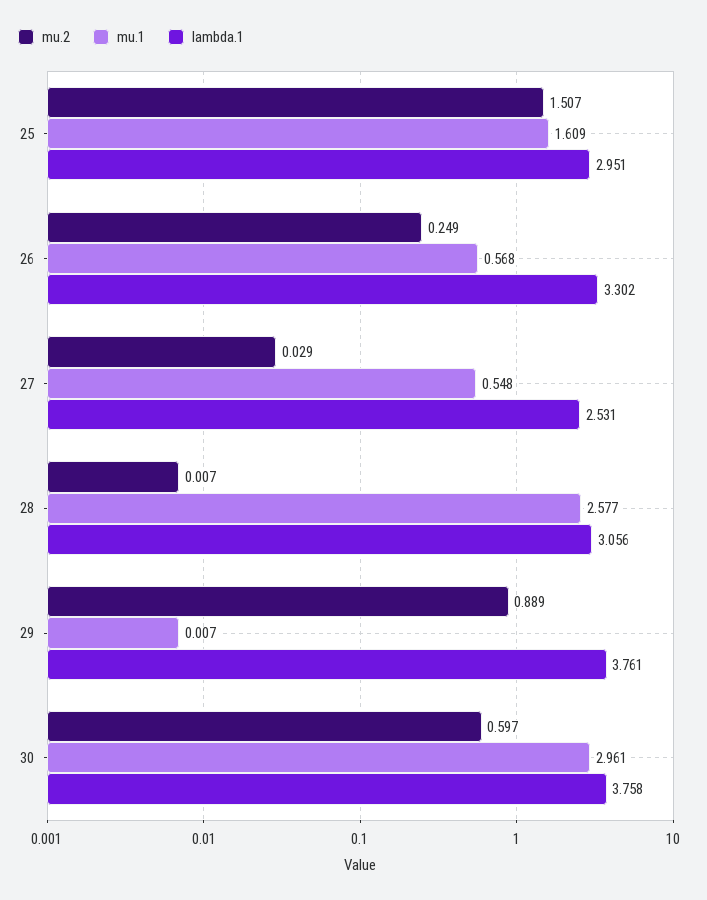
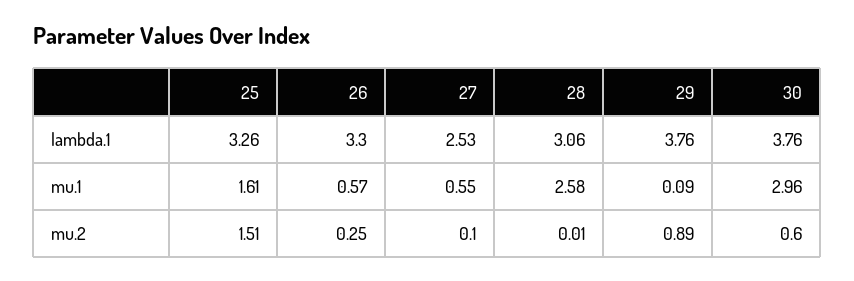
  {
    "mu.2": {
      "25": 1.507,
      "26": 0.249,
-     "27": 0.029,
+     "27": 0.1,
      "28": 0.007,
      "29": 0.889,
      "30": 0.597
    },
    "mu.1": {
      "25": 1.609,
      "26": 0.568,
      "27": 0.548,
      "28": 2.577,
-     "29": 0.007,
+     "29": 0.09,
      "30": 2.961
    },
    "lambda.1": {
-     "25": 2.951,
+     "25": 3.26,
      "26": 3.302,
      "27": 2.531,
      "28": 3.056,
      "29": 3.761,
      "30": 3.758
    }
  }

